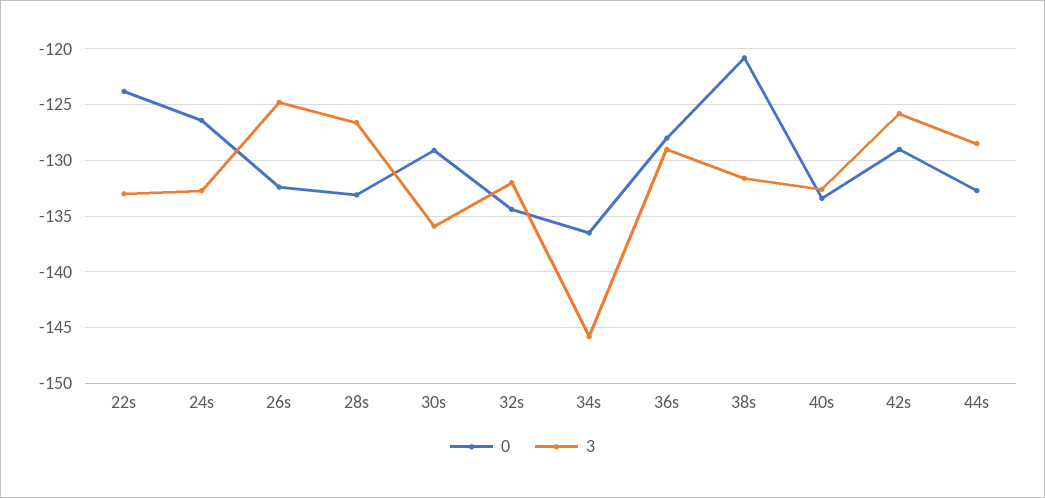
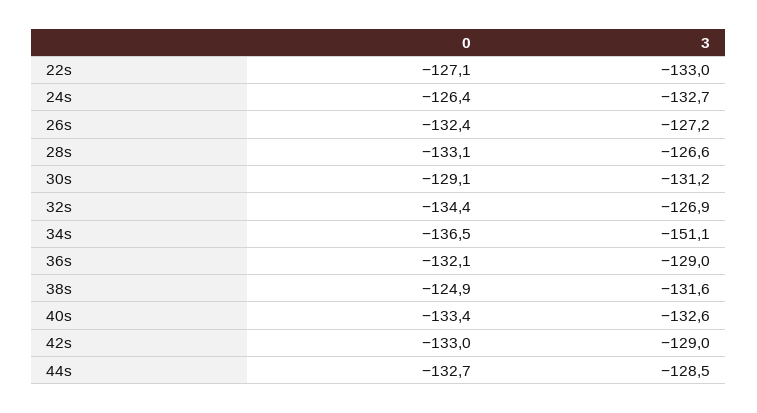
  {
    "0": {
-     "22s": -124,
+     "22s": -127.1,
      "24s": -126.4,
      "26s": -132.4,
      "28s": -133.1,
      "30s": -129.1,
      "32s": -134.4,
      "34s": -136.5,
-     "36s": -128,
+     "36s": -132.1,
-     "38s": -121,
+     "38s": -124.9,
      "40s": -133.4,
-     "42s": -129,
+     "42s": -133,
      "44s": -132.7
    },
    "3": {
      "22s": -133,
      "24s": -132.7,
-     "26s": -125,
+     "26s": -127.2,
      "28s": -126.6,
-     "30s": -136,
+     "30s": -131.2,
-     "32s": -132,
+     "32s": -126.9,
-     "34s": -146,
+     "34s": -151.1,
      "36s": -129,
      "38s": -131.6,
      "40s": -132.6,
-     "42s": -126,
+     "42s": -129,
      "44s": -128.5
    }
  }

